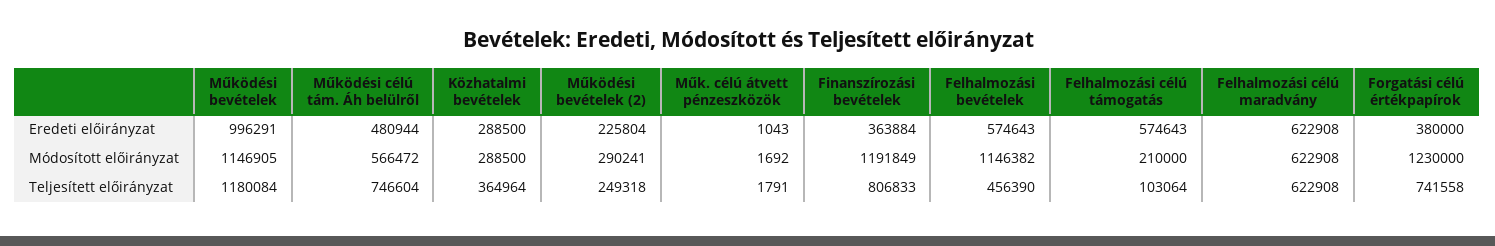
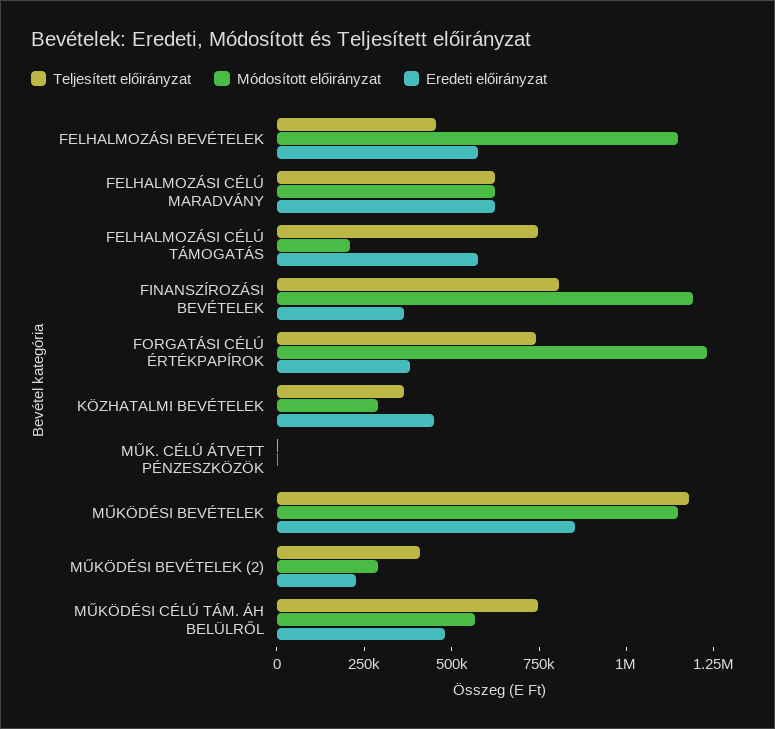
  {
    "Eredeti előirányzat": {
-     "Működési bevételek": 996291,
+     "Működési bevételek": 850000,
      "Működési célú tám. Áh belülről": 480944,
-     "Közhatalmi bevételek": 288500,
+     "Közhatalmi bevételek": 450000,
      "Működési bevételek (2)": 225804,
      "Műk. célú átvett pénzeszközök": 1043,
      "Finanszírozási bevételek": 363884,
      "Felhalmozási bevételek": 574643,
      "Felhalmozási célú támogatás": 574643,
      "Felhalmozási célú maradvány": 622908,
      "Forgatási célú értékpapírok": 380000
    },
    "Módosított előirányzat": {
      "Működési bevételek": 1146905,
      "Működési célú tám. Áh belülről": 566472,
      "Közhatalmi bevételek": 288500,
      "Működési bevételek (2)": 290241,
      "Műk. célú átvett pénzeszközök": 1692,
      "Finanszírozási bevételek": 1191849,
      "Felhalmozási bevételek": 1146382,
      "Felhalmozási célú támogatás": 210000,
      "Felhalmozási célú maradvány": 622908,
      "Forgatási célú értékpapírok": 1230000
    },
    "Teljesített előirányzat": {
      "Működési bevételek": 1180084,
      "Működési célú tám. Áh belülről": 746604,
      "Közhatalmi bevételek": 364964,
-     "Működési bevételek (2)": 249318,
+     "Működési bevételek (2)": 400000,
      "Műk. célú átvett pénzeszközök": 1791,
      "Finanszírozási bevételek": 806833,
      "Felhalmozási bevételek": 456390,
-     "Felhalmozási célú támogatás": 103064,
+     "Felhalmozási célú támogatás": 750000,
      "Felhalmozási célú maradvány": 622908,
      "Forgatási célú értékpapírok": 741558
    }
  }

